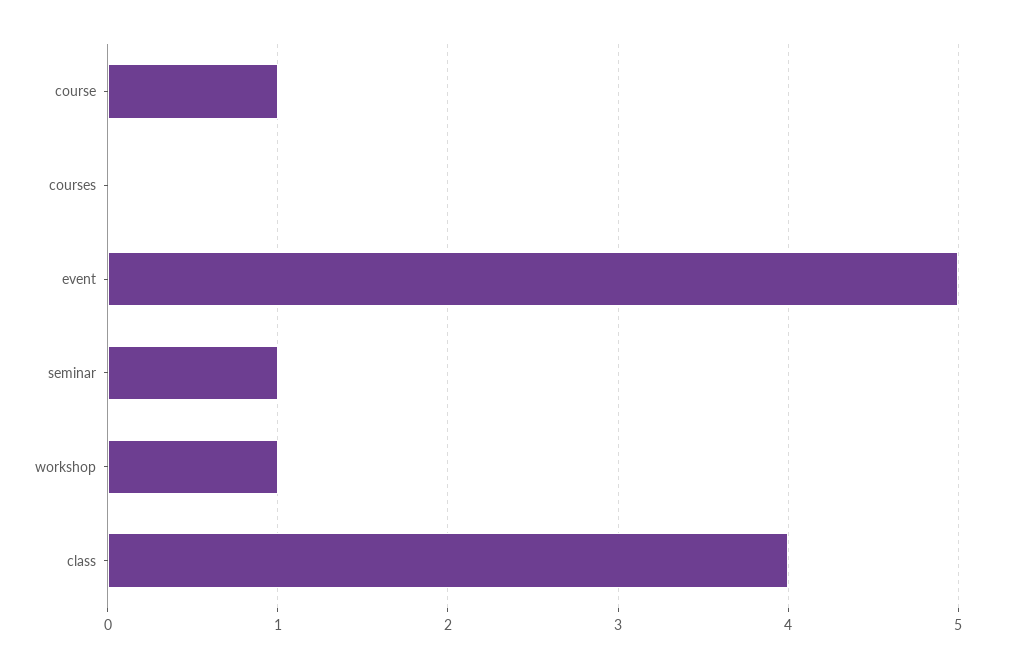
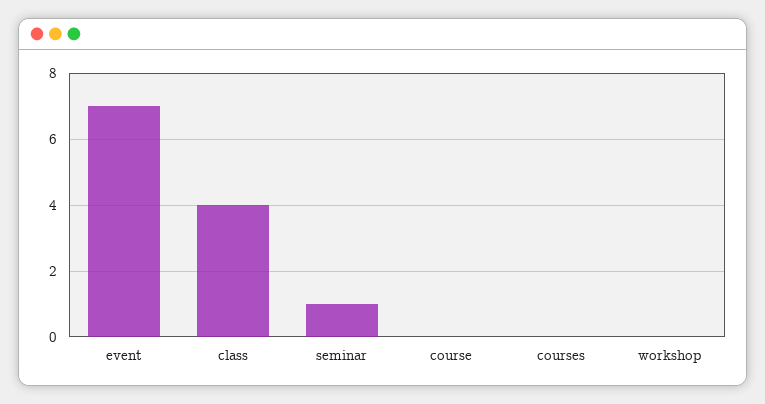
  {
-   "course": 1,
+   "course": 0,
    "courses": 0,
-   "event": 5,
+   "event": 7,
    "seminar": 1,
-   "workshop": 1,
+   "workshop": 0,
    "class": 4
  }

